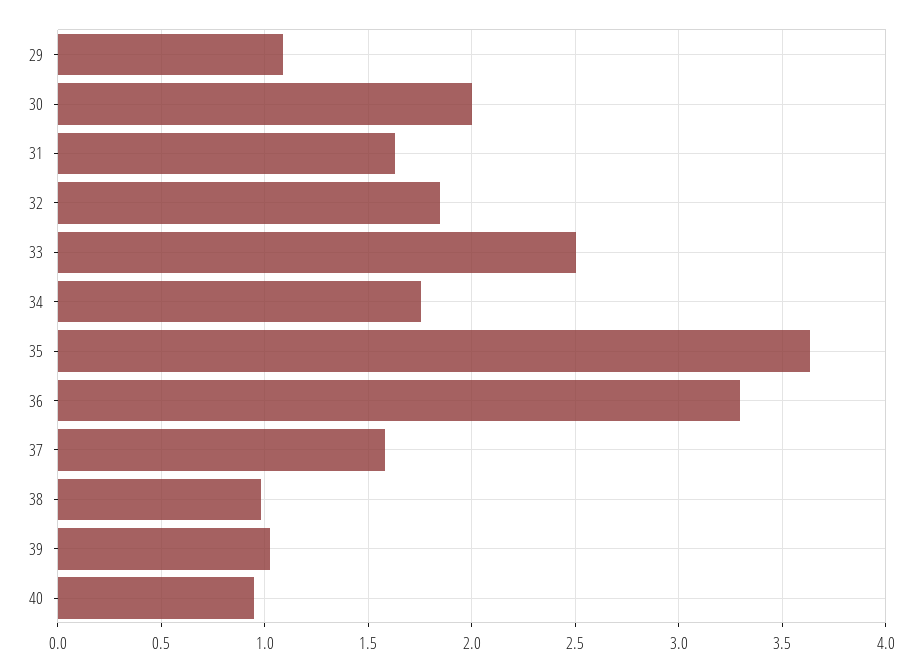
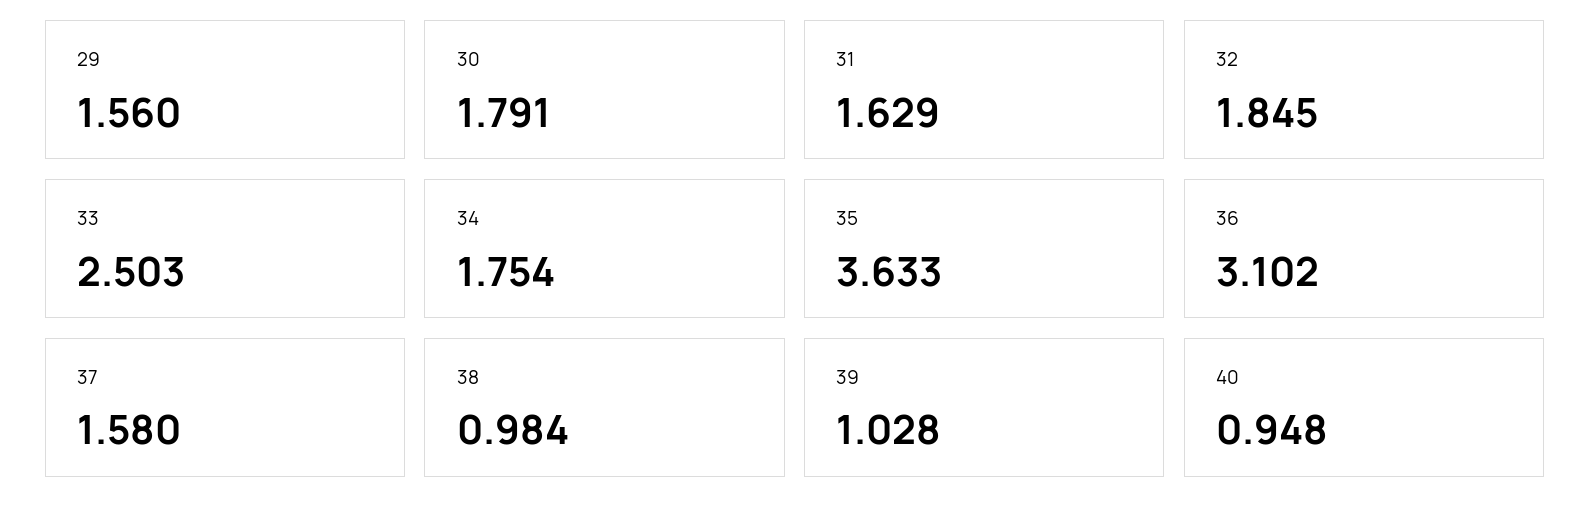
  {
-   "29": 1.1,
+   "29": 1.56,
-   "30": 2,
+   "30": 1.791,
    "31": 1.629,
    "32": 1.845,
    "33": 2.503,
    "34": 1.754,
    "35": 3.633,
-   "36": 3.3,
+   "36": 3.102,
    "37": 1.58,
    "38": 0.984,
    "39": 1.028,
    "40": 0.948
  }

